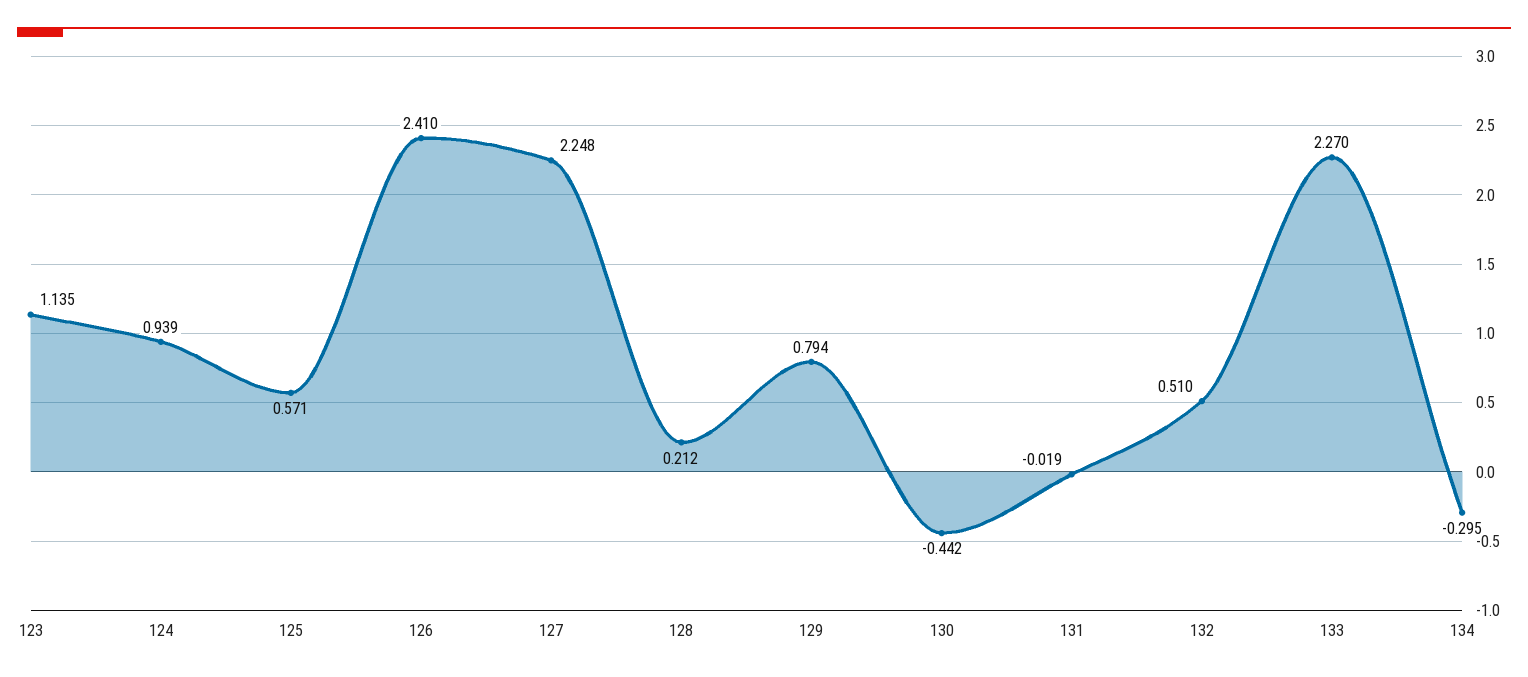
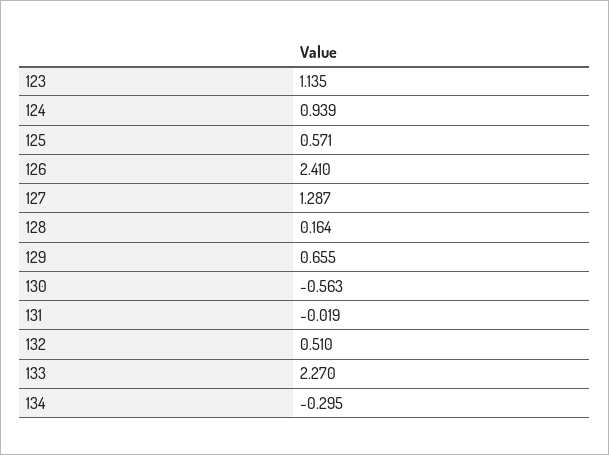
  {
    "123": 1.135,
    "124": 0.939,
    "125": 0.571,
    "126": 2.41,
-   "127": 2.248,
+   "127": 1.287,
-   "128": 0.212,
+   "128": 0.164,
-   "129": 0.794,
+   "129": 0.655,
-   "130": -0.442,
+   "130": -0.563,
    "131": -0.019,
    "132": 0.51,
    "133": 2.27,
    "134": -0.295
  }

